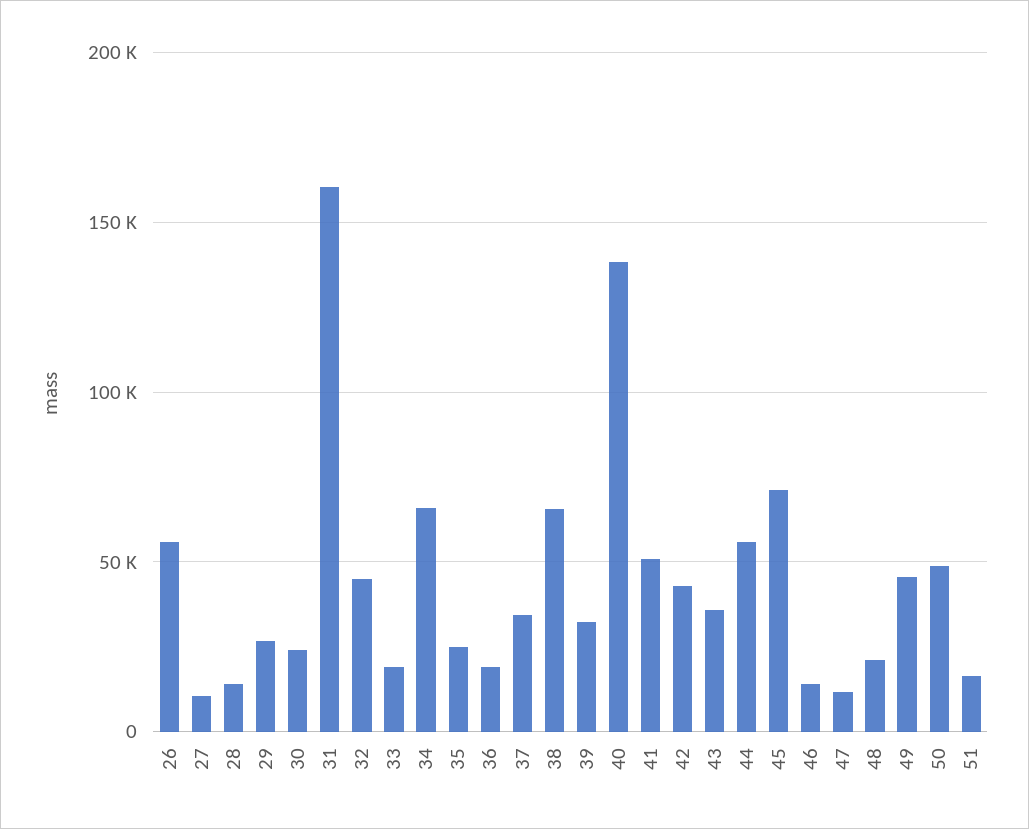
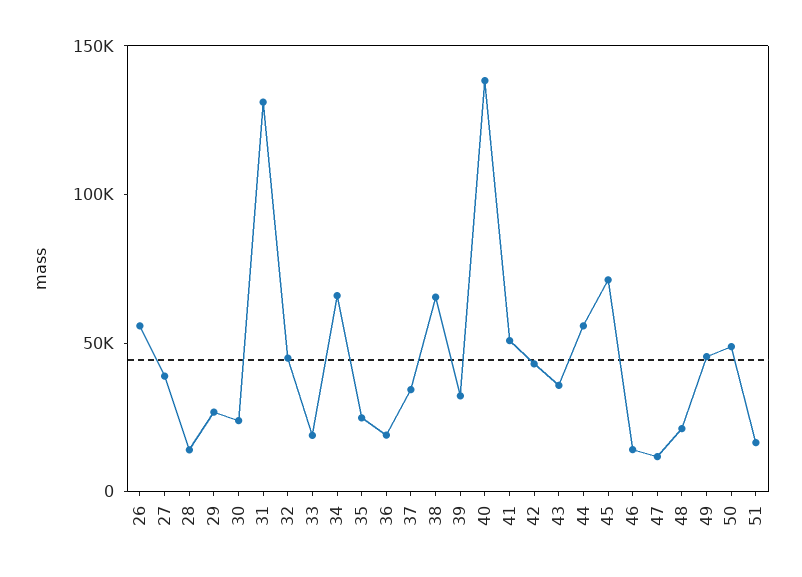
  {
    "26": 55000,
-   "27": 10000,
+   "27": 40000,
    "28": 15000,
    "29": 25000,
    "30": 25000,
-   "31": 160000,
+   "31": 130000,
    "32": 45000,
    "33": 20000,
    "34": 65000,
    "35": 25000,
    "36": 20000,
    "37": 35000,
    "38": 65000,
    "39": 30000,
    "40": 140000,
    "41": 50000,
    "42": 45000,
    "43": 35000,
    "44": 55000,
    "45": 70000,
    "46": 15000,
    "47": 10000,
    "48": 20000,
    "49": 45000,
    "50": 50000,
    "51": 15000
  }

